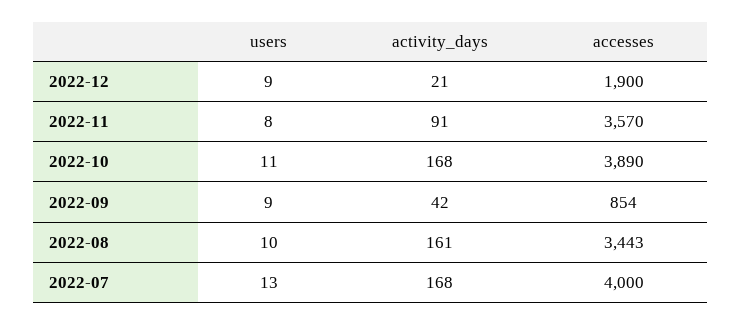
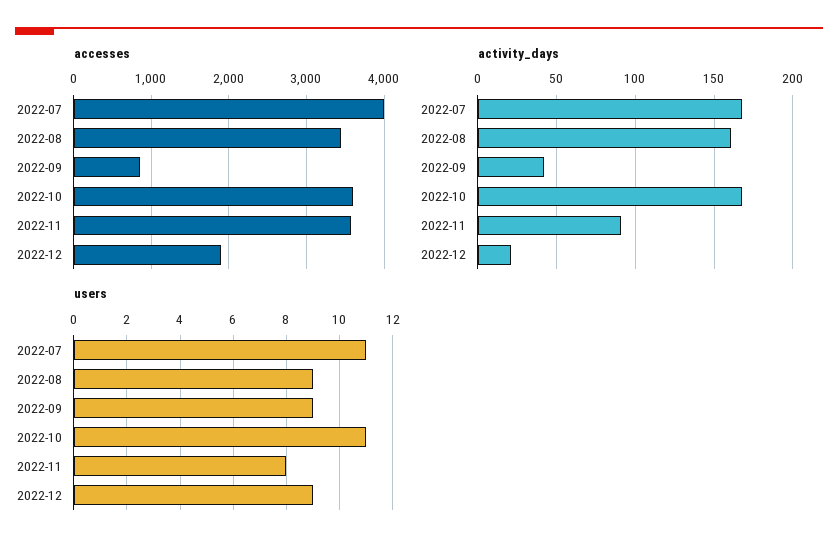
  {
    "users": {
      "2022-12": 9,
      "2022-11": 8,
      "2022-10": 11,
      "2022-09": 9,
-     "2022-08": 10,
+     "2022-08": 9,
-     "2022-07": 13
+     "2022-07": 11
    },
    "activity_days": {
      "2022-12": 21,
      "2022-11": 91,
      "2022-10": 168,
      "2022-09": 42,
      "2022-08": 161,
      "2022-07": 168
    },
    "accesses": {
      "2022-12": 1900,
      "2022-11": 3570,
-     "2022-10": 3890,
+     "2022-10": 3600,
      "2022-09": 854,
      "2022-08": 3443,
      "2022-07": 4000
    }
  }

